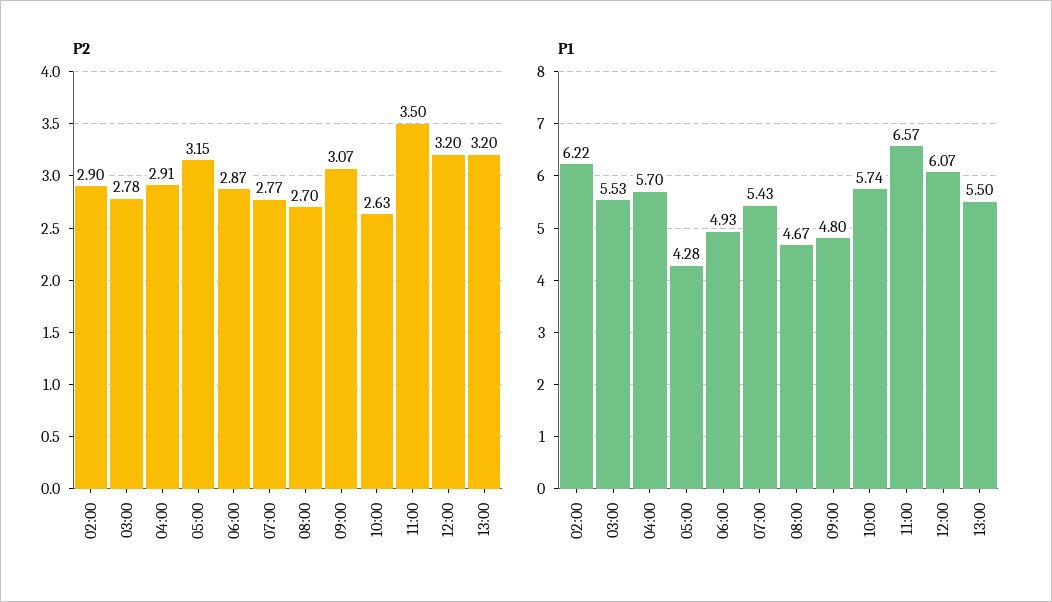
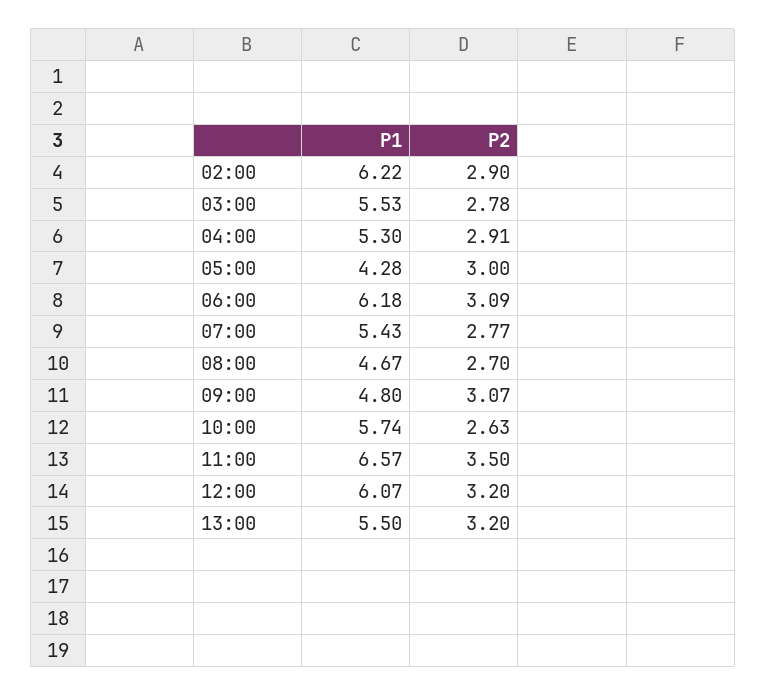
  {
    "P2": {
      "02:00": 2.9,
      "03:00": 2.78,
      "04:00": 2.91,
-     "05:00": 3.15,
+     "05:00": 3,
-     "06:00": 2.87,
+     "06:00": 3.09,
      "07:00": 2.77,
      "08:00": 2.7,
      "09:00": 3.07,
      "10:00": 2.63,
      "11:00": 3.5,
      "12:00": 3.2,
      "13:00": 3.2
    },
    "P1": {
      "02:00": 6.22,
      "03:00": 5.53,
-     "04:00": 5.7,
+     "04:00": 5.3,
      "05:00": 4.28,
-     "06:00": 4.93,
+     "06:00": 6.18,
      "07:00": 5.43,
      "08:00": 4.67,
      "09:00": 4.8,
      "10:00": 5.74,
      "11:00": 6.57,
      "12:00": 6.07,
      "13:00": 5.5
    }
  }

